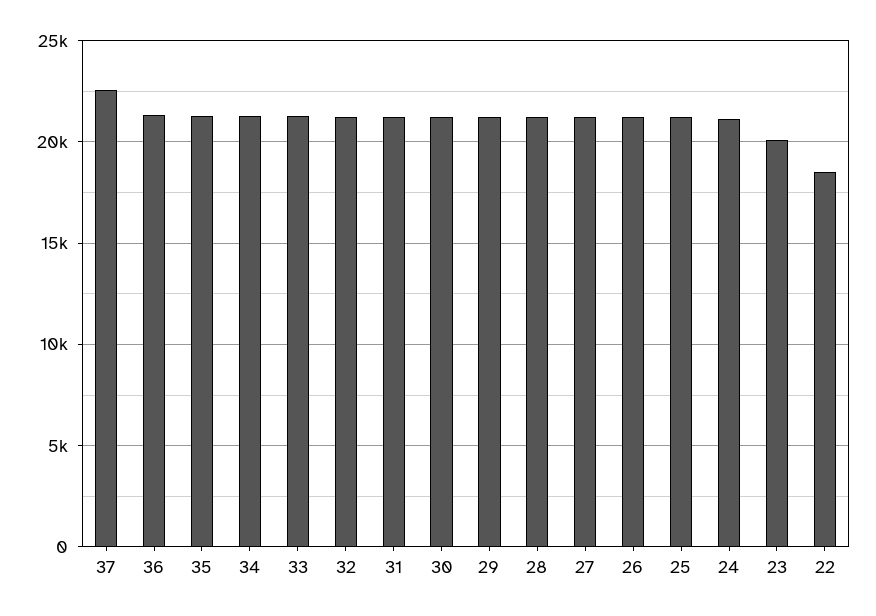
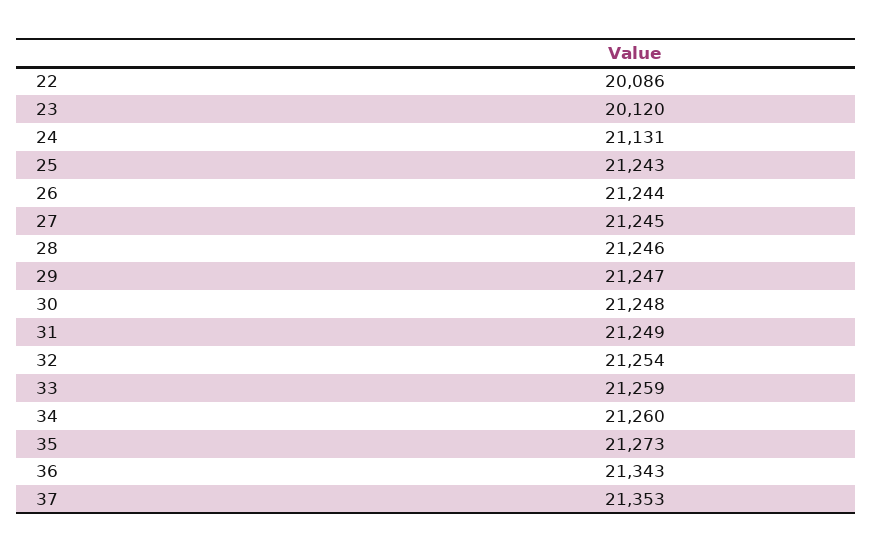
  {
-   "37": 22500,
+   "37": 21353,
    "36": 21343,
    "35": 21273,
    "34": 21260,
    "33": 21259,
    "32": 21254,
    "31": 21249,
    "30": 21248,
    "29": 21247,
    "28": 21246,
    "27": 21245,
    "26": 21244,
    "25": 21243,
    "24": 21131,
    "23": 20120,
-   "22": 18500
+   "22": 20086
  }

